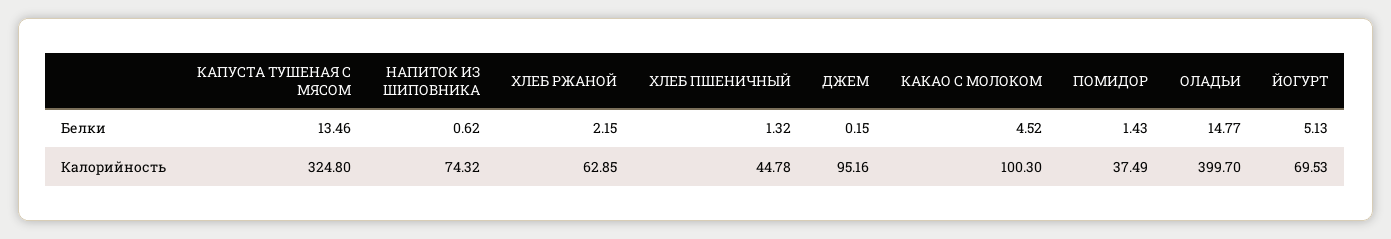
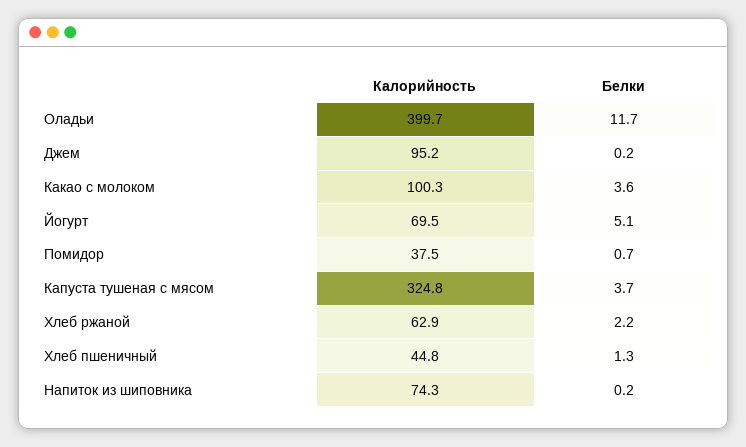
  {
    "КАПУСТА ТУШЕНАЯ С МЯСОМ": {
-     "Белки": 13.46,
+     "Белки": 3.7,
      "Калорийность": 324.8
    },
    "НАПИТОК ИЗ ШИПОВНИКА": {
-     "Белки": 0.62,
+     "Белки": 0.2,
      "Калорийность": 74.32
    },
    "ХЛЕБ РЖАНОЙ": {
      "Белки": 2.15,
      "Калорийность": 62.85
    },
    "ХЛЕБ ПШЕНИЧНЫЙ": {
      "Белки": 1.32,
      "Калорийность": 44.78
    },
    "ДЖЕМ": {
      "Белки": 0.15,
      "Калорийность": 95.16
    },
    "КАКАО С МОЛОКОМ": {
-     "Белки": 4.52,
+     "Белки": 3.6,
      "Калорийность": 100.3
    },
    "ПОМИДОР": {
-     "Белки": 1.43,
+     "Белки": 0.7,
      "Калорийность": 37.49
    },
    "ОЛАДЬИ": {
-     "Белки": 14.77,
+     "Белки": 11.7,
      "Калорийность": 399.7
    },
    "ЙОГУРТ": {
      "Белки": 5.13,
      "Калорийность": 69.53
    }
  }

